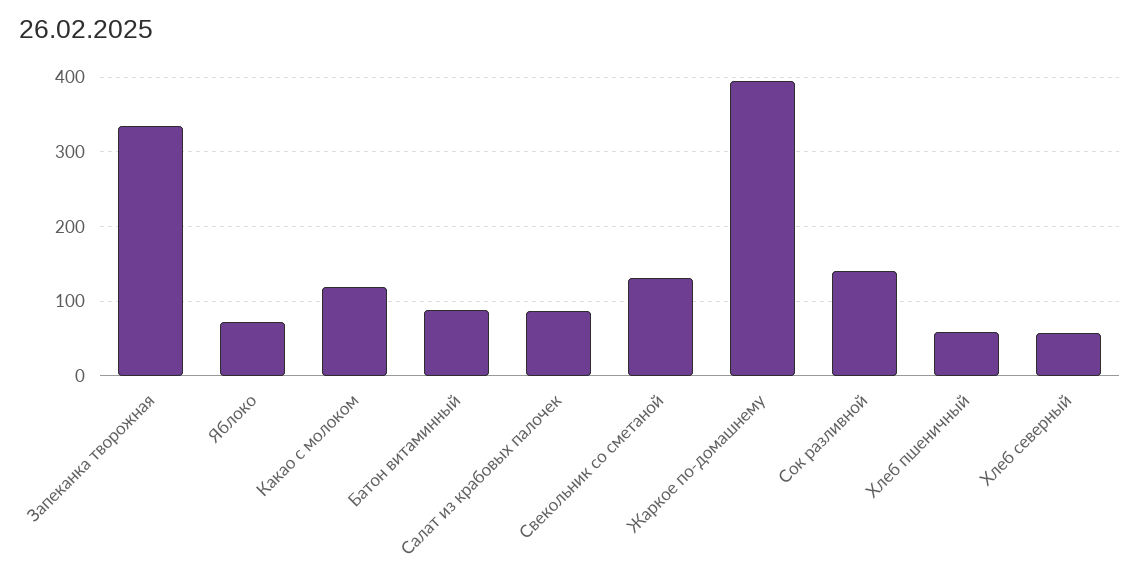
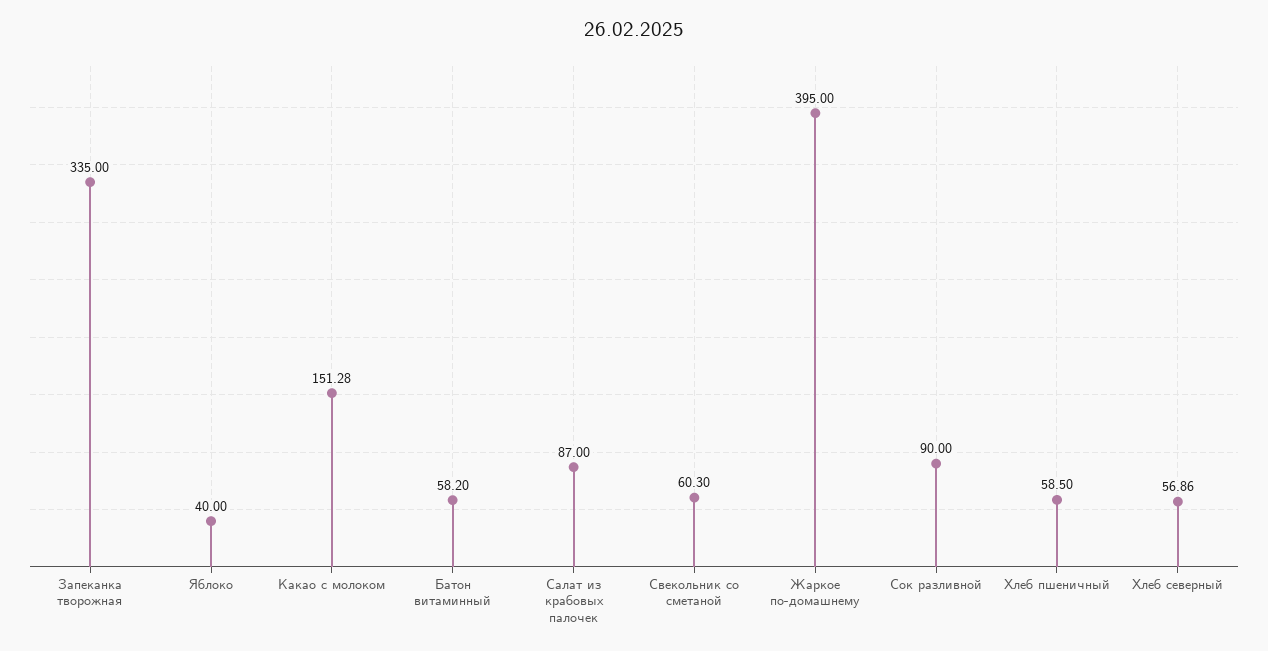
  {
    "Запеканка творожная": 335,
-   "Яблоко": 70,
+   "Яблоко": 40,
-   "Какао с молоком": 120,
+   "Какао с молоком": 151.28,
-   "Батон витаминный": 90,
+   "Батон витаминный": 58.2,
    "Салат из крабовых палочек": 87,
-   "Свекольник со сметаной": 130,
+   "Свекольник со сметаной": 60.3,
    "Жаркое по-домашнему": 395,
-   "Сок разливной": 140,
+   "Сок разливной": 90,
    "Хлеб пшеничный": 58.5,
    "Хлеб северный": 56.86
  }

